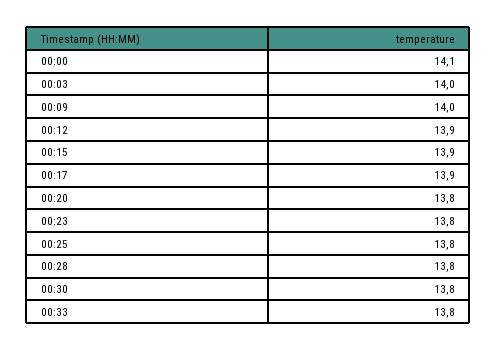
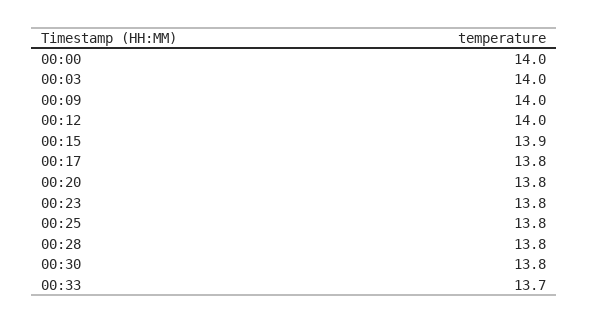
  {
-   "00:00": 14.1,
+   "00:00": 14,
    "00:03": 14,
    "00:09": 14,
-   "00:12": 13.9,
+   "00:12": 14,
    "00:15": 13.9,
-   "00:17": 13.9,
+   "00:17": 13.8,
    "00:20": 13.8,
    "00:23": 13.8,
    "00:25": 13.8,
    "00:28": 13.8,
    "00:30": 13.8,
-   "00:33": 13.8
+   "00:33": 13.7
  }

